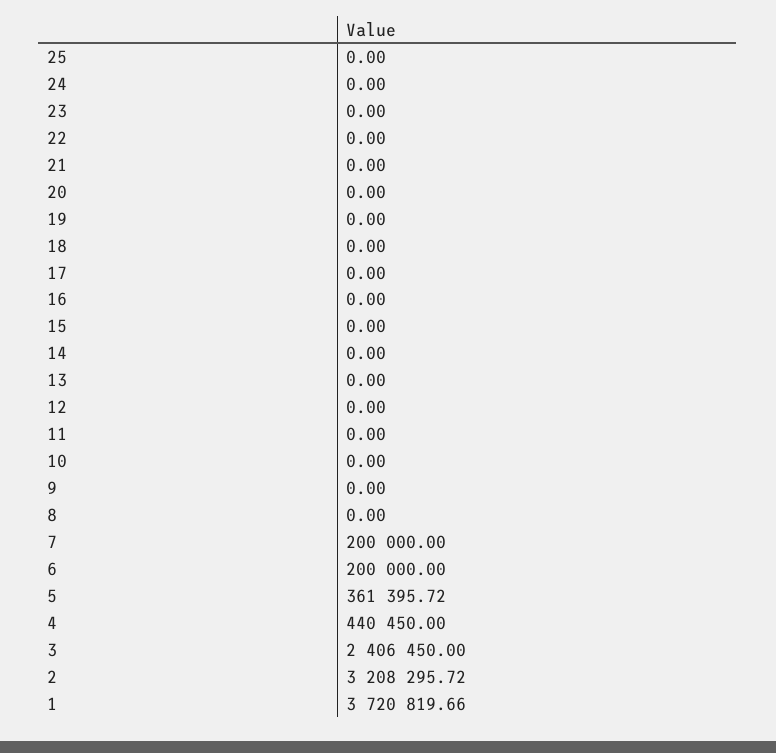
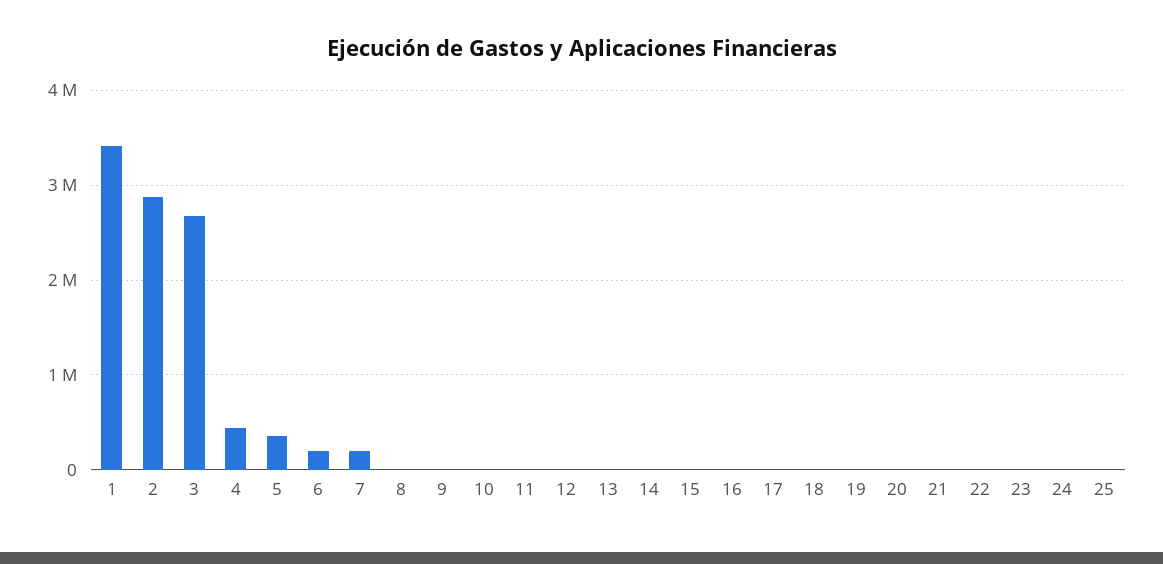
  {
    "25": 0,
    "24": 0,
    "23": 0,
    "22": 0,
    "21": 0,
    "20": 0,
    "19": 0,
    "18": 0,
    "17": 0,
    "16": 0,
    "15": 0,
    "14": 0,
    "13": 0,
    "12": 0,
    "11": 0,
    "10": 0,
    "9": 0,
    "8": 0,
    "7": 200000,
    "6": 200000,
    "5": 361395.72,
    "4": 440450,
-   "3": 2406450,
+   "3": 2700000,
-   "2": 3208295.72,
+   "2": 2900000,
-   "1": 3720819.66
+   "1": 3400000
  }

